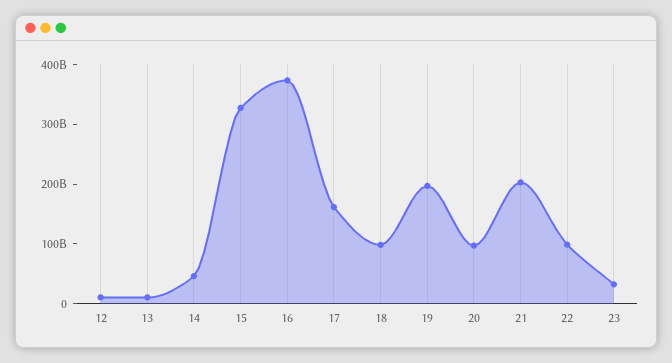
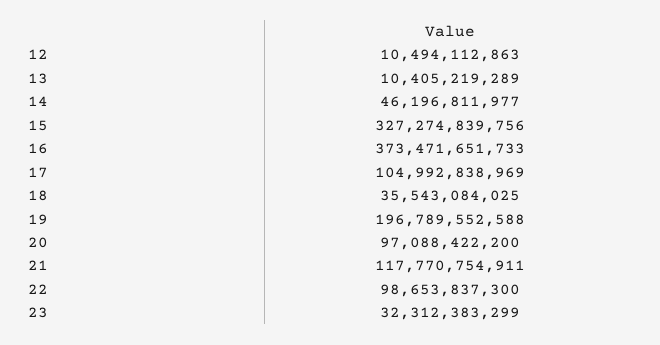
  {
    "12": 10494112863,
    "13": 10405219289,
    "14": 46196811977,
    "15": 327274839756,
    "16": 373471651733,
-   "17": 160000000000,
+   "17": 104992838969,
-   "18": 100000000000,
+   "18": 35543084025,
    "19": 196789552588,
    "20": 97088422200,
-   "21": 200000000000,
+   "21": 117770754911,
    "22": 98653837300,
    "23": 32312383299
  }

